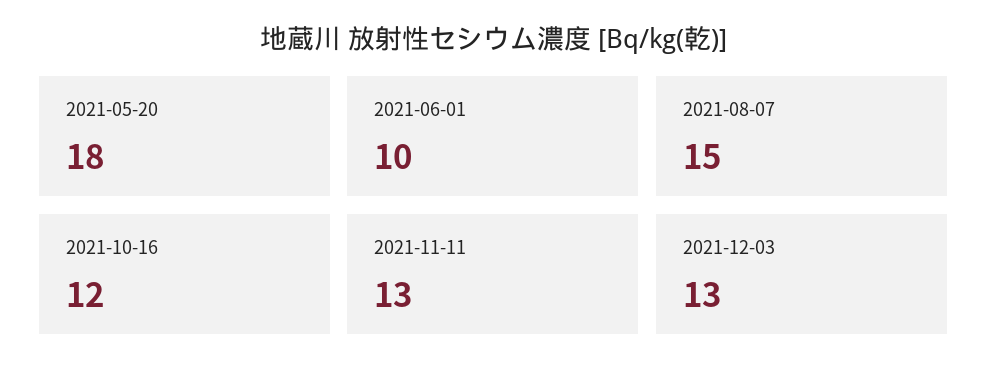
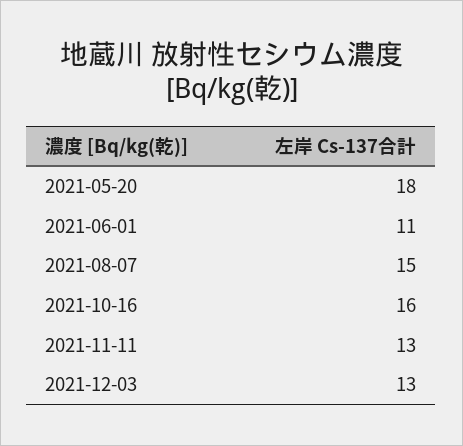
  {
    "2021-05-20": 18,
-   "2021-06-01": 10,
+   "2021-06-01": 11,
    "2021-08-07": 15,
-   "2021-10-16": 12,
+   "2021-10-16": 16,
    "2021-11-11": 13,
    "2021-12-03": 13
  }

